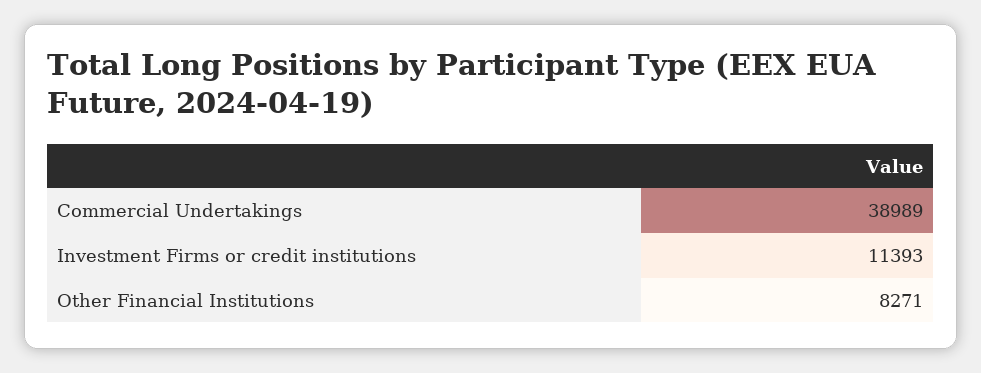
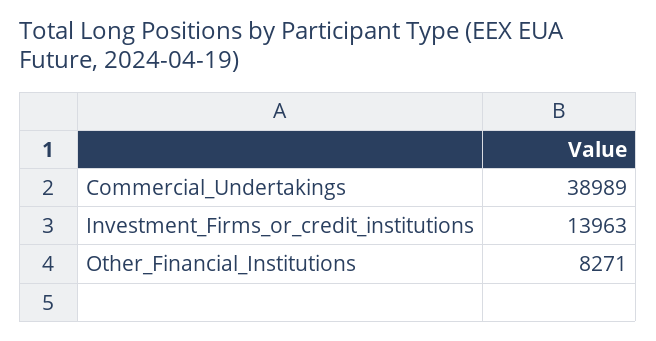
  {
    "Commercial Undertakings": 38989,
-   "Investment Firms or credit institutions": 11393,
+   "Investment Firms or credit institutions": 13963,
    "Other Financial Institutions": 8271
  }

